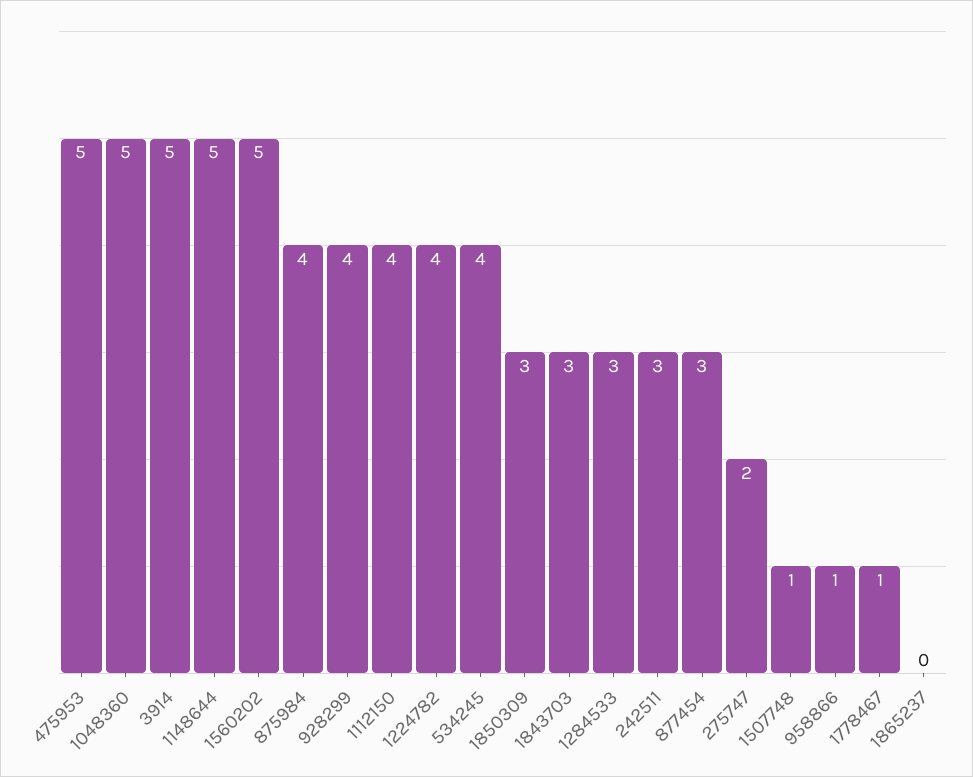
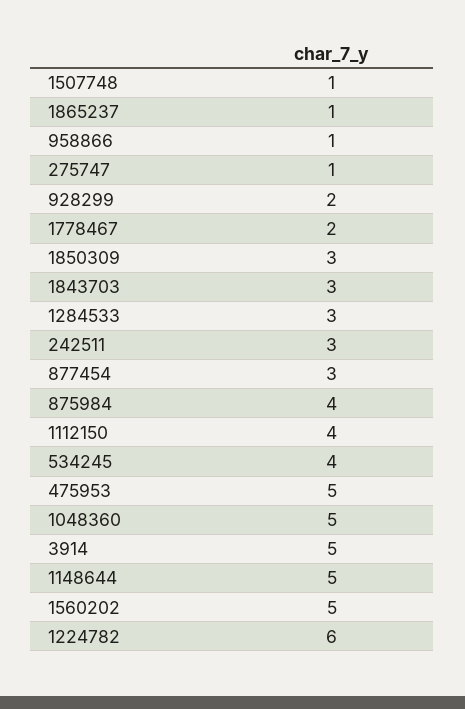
  {
    "475953": 5,
    "1048360": 5,
    "3914": 5,
    "1148644": 5,
    "1560202": 5,
    "875984": 4,
-   "928299": 4,
+   "928299": 2,
    "1112150": 4,
-   "1224782": 4,
+   "1224782": 6,
    "534245": 4,
    "1850309": 3,
    "1843703": 3,
    "1284533": 3,
    "242511": 3,
    "877454": 3,
-   "275747": 2,
+   "275747": 1,
    "1507748": 1,
    "958866": 1,
-   "1778467": 1,
+   "1778467": 2,
-   "1865237": 0
+   "1865237": 1
  }

